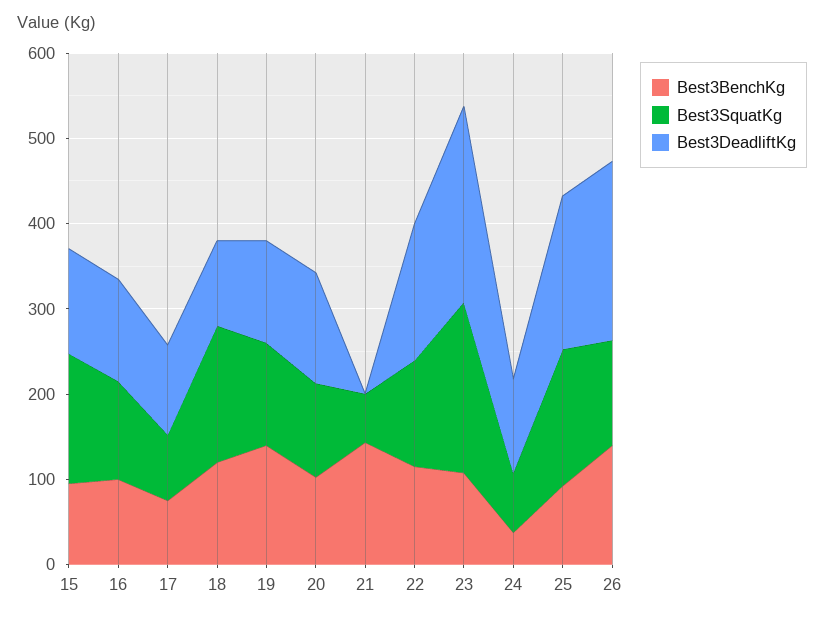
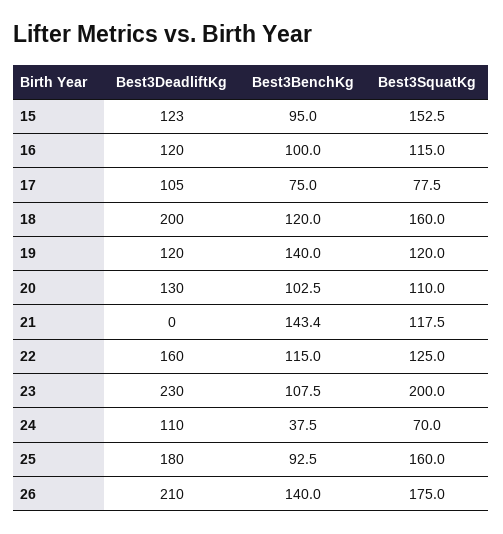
  {
    "Best3BenchKg": {
      "15": 95,
      "16": 100,
      "17": 75,
      "18": 120,
      "19": 140,
      "20": 102.5,
      "21": 143.4,
      "22": 115,
      "23": 107.5,
      "24": 37.5,
      "25": 92.5,
      "26": 140
    },
    "Best3SquatKg": {
      "15": 152.5,
      "16": 115,
      "17": 77.5,
      "18": 160,
      "19": 120,
      "20": 110,
-     "21": 60,
+     "21": 117.5,
      "22": 125,
      "23": 200,
      "24": 70,
      "25": 160,
-     "26": 120
+     "26": 175
    },
    "Best3DeadliftKg": {
      "15": 123,
      "16": 120,
      "17": 105,
-     "18": 100,
+     "18": 200,
      "19": 120,
      "20": 130,
      "21": 0,
      "22": 160,
      "23": 230,
      "24": 110,
      "25": 180,
      "26": 210
    }
  }

